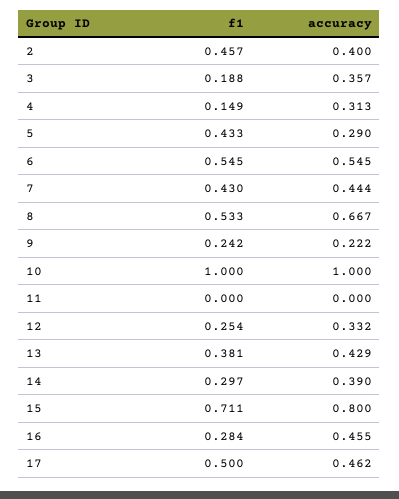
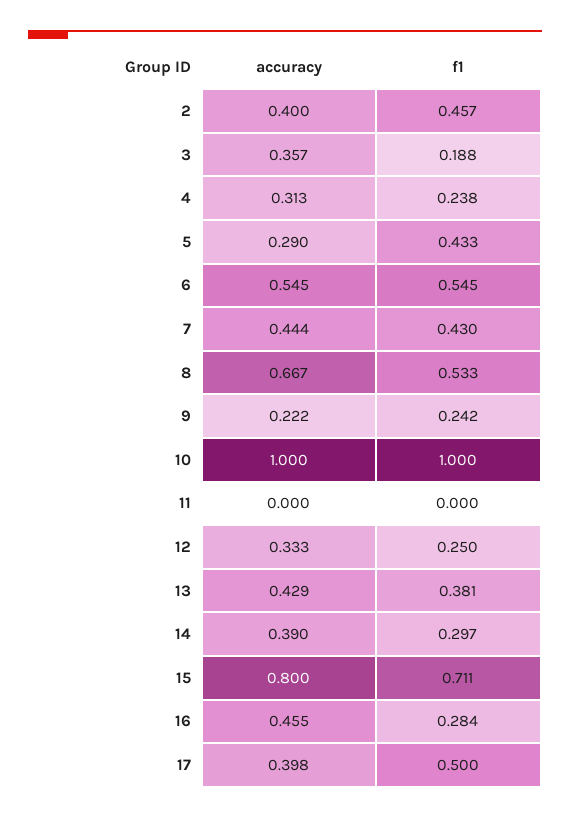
  {
    "f1": {
      "2": 0.457,
      "3": 0.188,
-     "4": 0.149,
+     "4": 0.238,
      "5": 0.433,
      "6": 0.545,
      "7": 0.43,
      "8": 0.533,
      "9": 0.242,
      "10": 1,
      "11": 0,
-     "12": 0.254,
+     "12": 0.25,
      "13": 0.381,
      "14": 0.297,
      "15": 0.711,
      "16": 0.284,
      "17": 0.5
    },
    "accuracy": {
      "2": 0.4,
      "3": 0.357,
      "4": 0.313,
      "5": 0.29,
      "6": 0.545,
      "7": 0.444,
      "8": 0.667,
      "9": 0.222,
      "10": 1,
      "11": 0,
-     "12": 0.332,
+     "12": 0.333,
      "13": 0.429,
      "14": 0.39,
      "15": 0.8,
      "16": 0.455,
-     "17": 0.462
+     "17": 0.398
    }
  }

